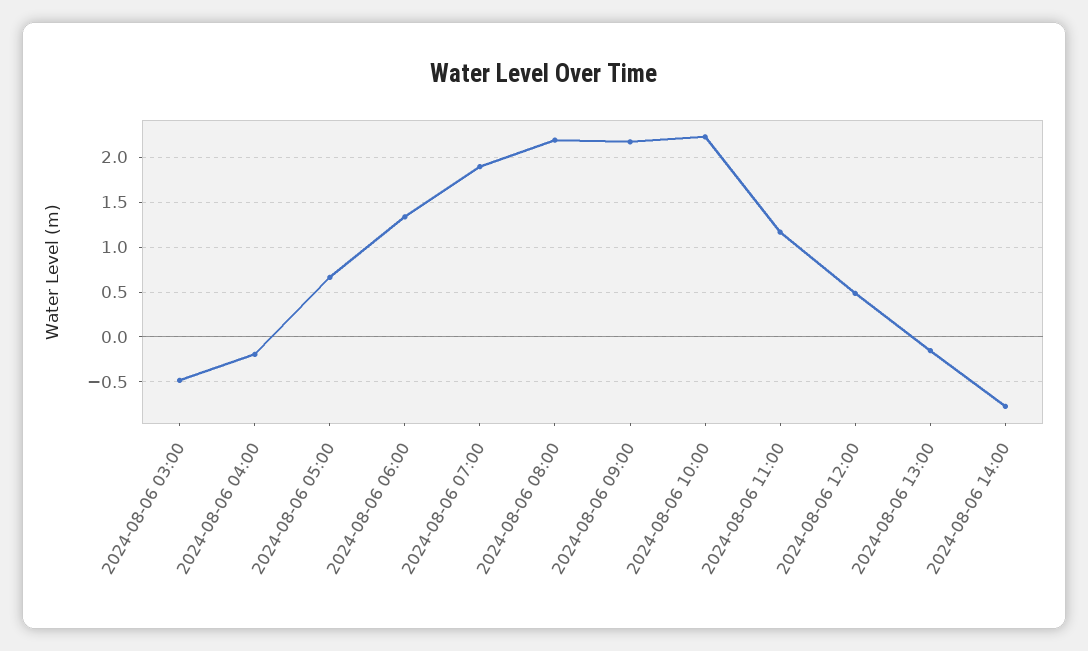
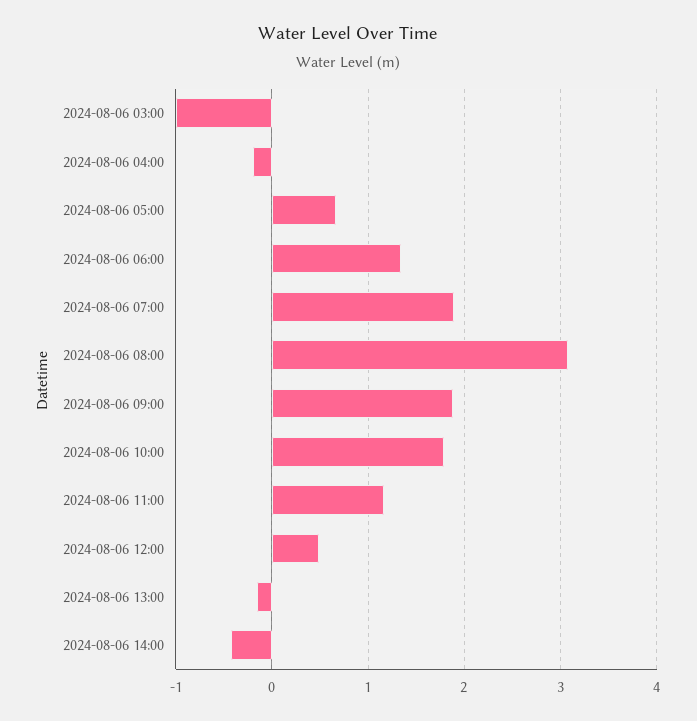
  {
-   "2024-08-06 03:00": -0.5,
+   "2024-08-06 03:00": -1,
    "2024-08-06 04:00": -0.2,
    "2024-08-06 05:00": 0.7,
    "2024-08-06 06:00": 1.3,
    "2024-08-06 07:00": 1.9,
-   "2024-08-06 08:00": 2.2,
+   "2024-08-06 08:00": 3.1,
-   "2024-08-06 09:00": 2.2,
+   "2024-08-06 09:00": 1.9,
-   "2024-08-06 10:00": 2.2,
+   "2024-08-06 10:00": 1.8,
    "2024-08-06 11:00": 1.2,
    "2024-08-06 12:00": 0.5,
    "2024-08-06 13:00": -0.2,
-   "2024-08-06 14:00": -0.8
+   "2024-08-06 14:00": -0.4
  }

